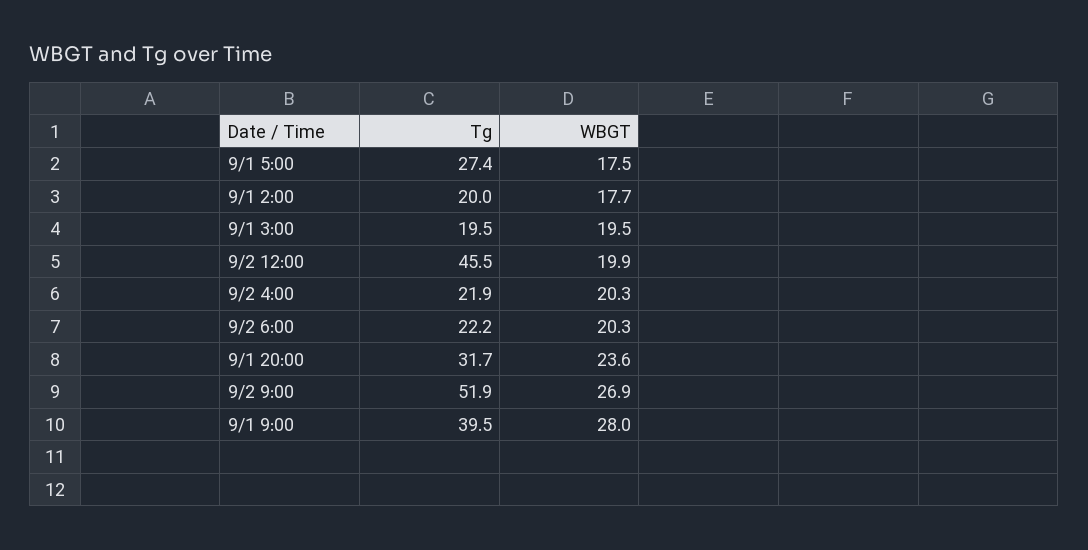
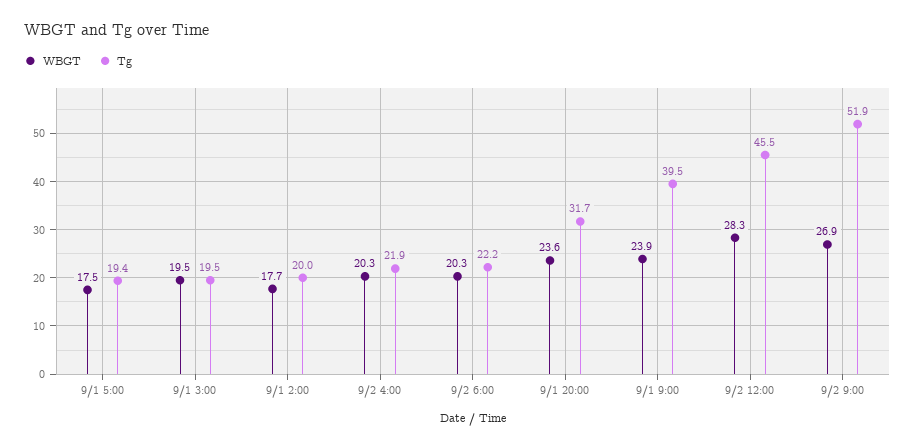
  {
    "Tg": {
-     "9/1 5:00": 27.4,
+     "9/1 5:00": 19.4,
      "9/1 2:00": 20,
      "9/1 3:00": 19.5,
      "9/2 12:00": 45.5,
      "9/2 4:00": 21.9,
      "9/2 6:00": 22.2,
      "9/1 20:00": 31.7,
      "9/2 9:00": 51.9,
      "9/1 9:00": 39.5
    },
    "WBGT": {
      "9/1 5:00": 17.5,
      "9/1 2:00": 17.7,
      "9/1 3:00": 19.5,
-     "9/2 12:00": 19.9,
+     "9/2 12:00": 28.3,
      "9/2 4:00": 20.3,
      "9/2 6:00": 20.3,
      "9/1 20:00": 23.6,
      "9/2 9:00": 26.9,
-     "9/1 9:00": 28
+     "9/1 9:00": 23.9
    }
  }

